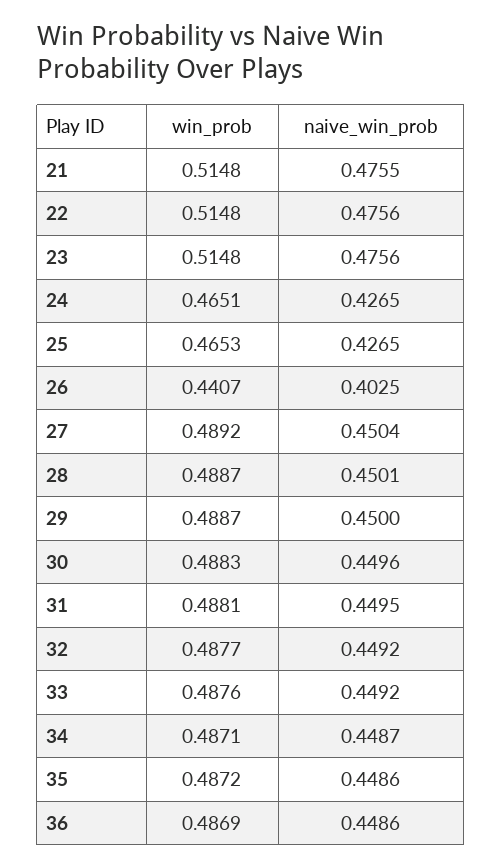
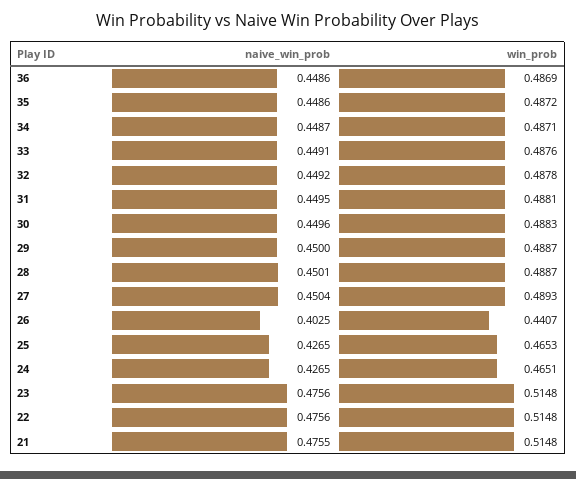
  {
    "win_prob": {
      "21": 0.5148,
      "22": 0.5148,
      "23": 0.5148,
      "24": 0.4651,
      "25": 0.4653,
      "26": 0.4407,
-     "27": 0.4892,
+     "27": 0.4893,
      "28": 0.4887,
      "29": 0.4887,
      "30": 0.4883,
      "31": 0.4881,
-     "32": 0.4877,
+     "32": 0.4878,
      "33": 0.4876,
      "34": 0.4871,
      "35": 0.4872,
      "36": 0.4869
    },
    "naive_win_prob": {
      "21": 0.4755,
      "22": 0.4756,
      "23": 0.4756,
      "24": 0.4265,
      "25": 0.4265,
      "26": 0.4025,
      "27": 0.4504,
      "28": 0.4501,
      "29": 0.45,
      "30": 0.4496,
      "31": 0.4495,
      "32": 0.4492,
-     "33": 0.4492,
+     "33": 0.4491,
      "34": 0.4487,
      "35": 0.4486,
      "36": 0.4486
    }
  }

